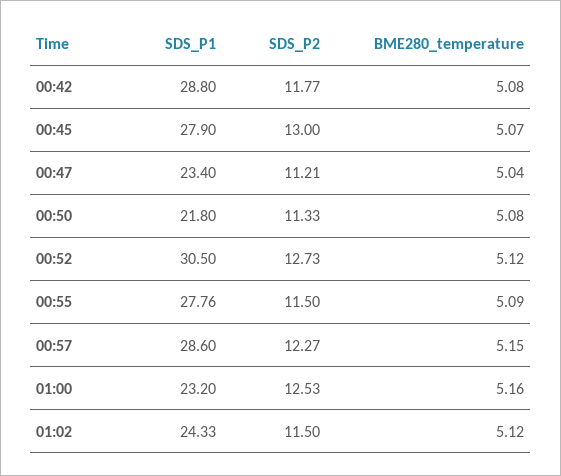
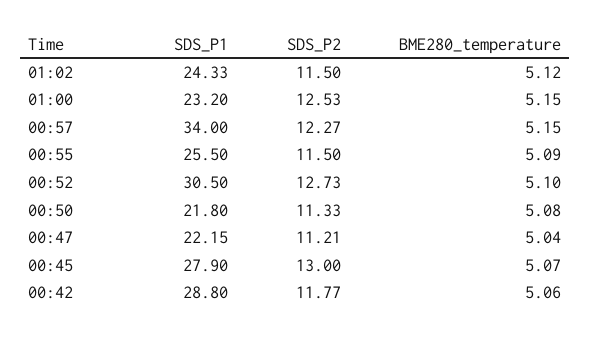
  {
    "SDS_P1": {
      "00:42": 28.8,
      "00:45": 27.9,
-     "00:47": 23.4,
+     "00:47": 22.15,
      "00:50": 21.8,
      "00:52": 30.5,
-     "00:55": 27.76,
+     "00:55": 25.5,
-     "00:57": 28.6,
+     "00:57": 34,
      "01:00": 23.2,
      "01:02": 24.33
    },
    "SDS_P2": {
      "00:42": 11.77,
      "00:45": 13,
      "00:47": 11.21,
      "00:50": 11.33,
      "00:52": 12.73,
      "00:55": 11.5,
      "00:57": 12.27,
      "01:00": 12.53,
      "01:02": 11.5
    },
    "BME280_temperature": {
-     "00:42": 5.08,
+     "00:42": 5.06,
      "00:45": 5.07,
      "00:47": 5.04,
      "00:50": 5.08,
-     "00:52": 5.12,
+     "00:52": 5.1,
      "00:55": 5.09,
      "00:57": 5.15,
-     "01:00": 5.16,
+     "01:00": 5.15,
      "01:02": 5.12
    }
  }

